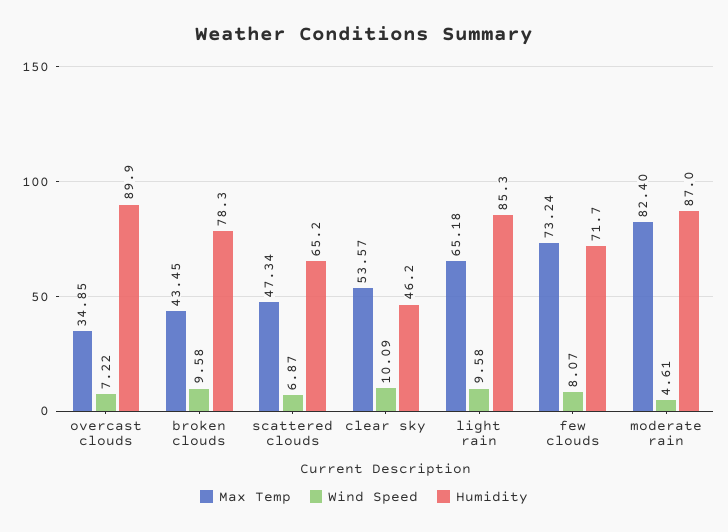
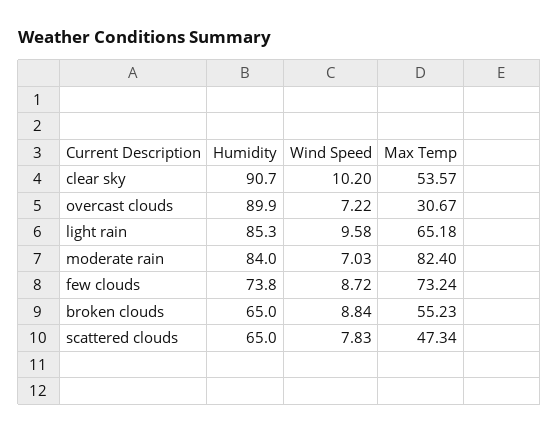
  {
    "Max Temp": {
-     "overcast clouds": 34.85,
+     "overcast clouds": 30.67,
-     "broken clouds": 43.45,
+     "broken clouds": 55.23,
      "scattered clouds": 47.34,
      "clear sky": 53.57,
      "light rain": 65.18,
      "few clouds": 73.24,
      "moderate rain": 82.4
    },
    "Wind Speed": {
      "overcast clouds": 7.22,
-     "broken clouds": 9.58,
+     "broken clouds": 8.84,
-     "scattered clouds": 6.87,
+     "scattered clouds": 7.83,
-     "clear sky": 10.09,
+     "clear sky": 10.2,
      "light rain": 9.58,
-     "few clouds": 8.07,
+     "few clouds": 8.72,
-     "moderate rain": 4.61
+     "moderate rain": 7.03
    },
    "Humidity": {
      "overcast clouds": 89.9,
-     "broken clouds": 78.3,
+     "broken clouds": 65,
-     "scattered clouds": 65.2,
+     "scattered clouds": 65,
-     "clear sky": 46.2,
+     "clear sky": 90.7,
      "light rain": 85.3,
-     "few clouds": 71.7,
+     "few clouds": 73.8,
-     "moderate rain": 87
+     "moderate rain": 84
    }
  }

